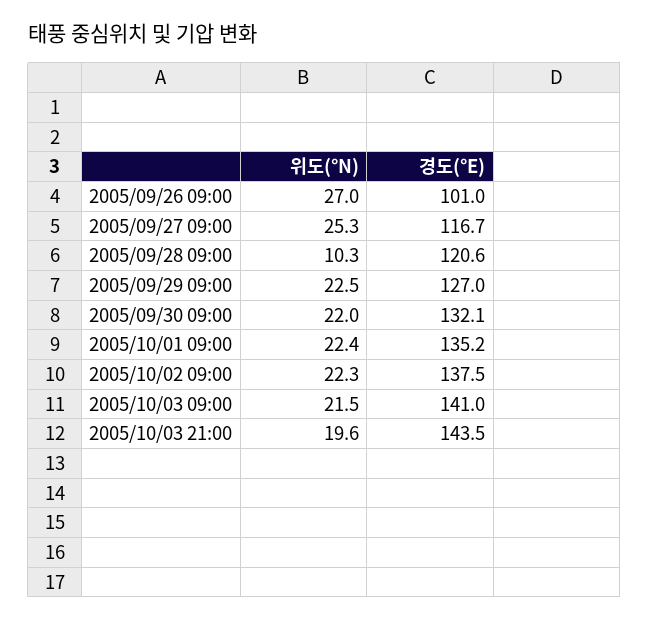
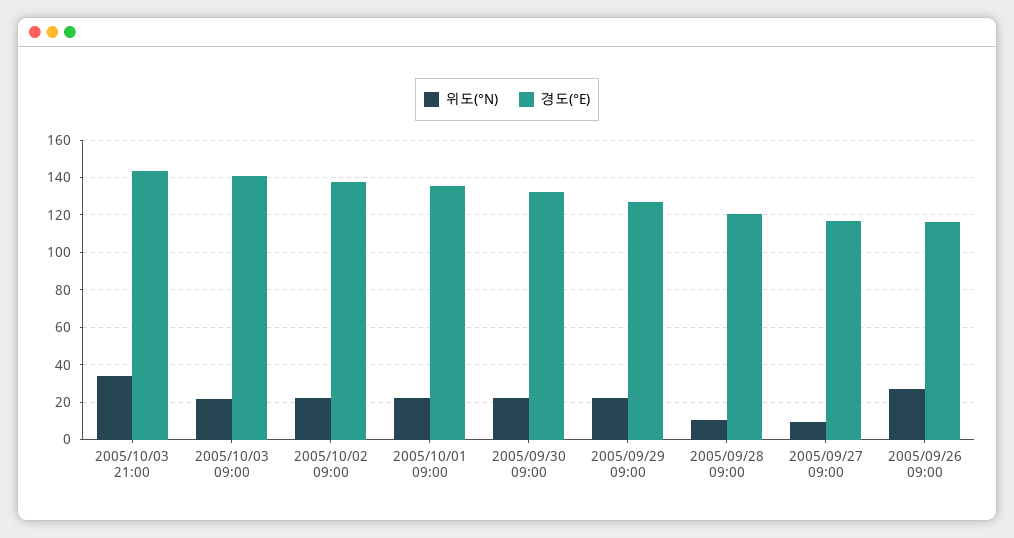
  {
    "위도(°N)": {
      "2005/09/26 09:00": 27,
-     "2005/09/27 09:00": 25.3,
+     "2005/09/27 09:00": 10,
      "2005/09/28 09:00": 10.3,
      "2005/09/29 09:00": 22.5,
      "2005/09/30 09:00": 22,
      "2005/10/01 09:00": 22.4,
      "2005/10/02 09:00": 22.3,
      "2005/10/03 09:00": 21.5,
-     "2005/10/03 21:00": 19.6
+     "2005/10/03 21:00": 35
    },
    "경도(°E)": {
-     "2005/09/26 09:00": 101,
+     "2005/09/26 09:00": 115,
      "2005/09/27 09:00": 116.7,
      "2005/09/28 09:00": 120.6,
      "2005/09/29 09:00": 127,
      "2005/09/30 09:00": 132.1,
      "2005/10/01 09:00": 135.2,
      "2005/10/02 09:00": 137.5,
      "2005/10/03 09:00": 141,
      "2005/10/03 21:00": 143.5
    }
  }

